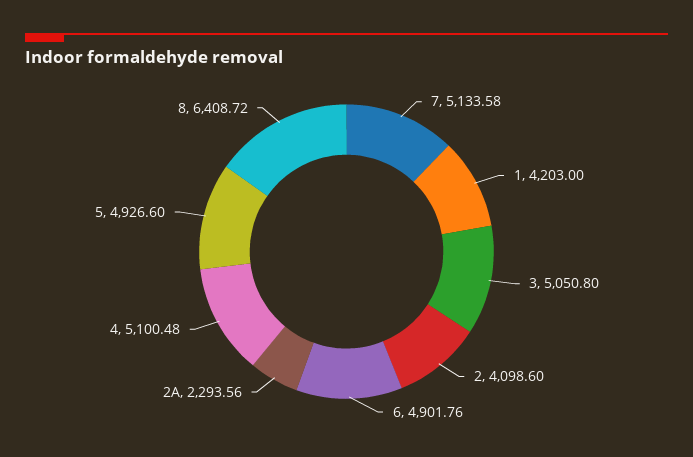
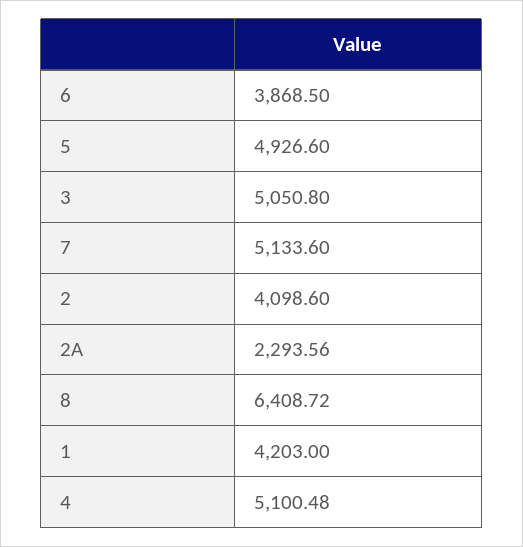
  {
-   "7": 5133.58,
+   "7": 5133.6,
    "1": 4203,
    "3": 5050.8,
    "2": 4098.6,
-   "6": 4901.76,
+   "6": 3868.5,
    "2А": 2293.56,
    "4": 5100.48,
    "5": 4926.6,
    "8": 6408.72
  }

